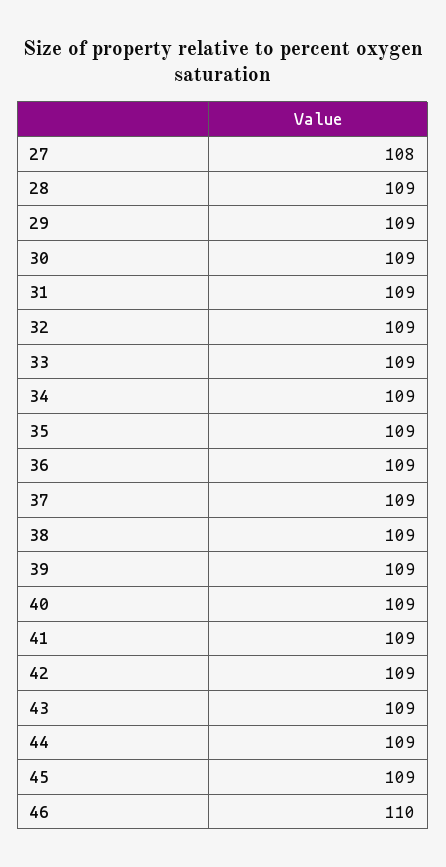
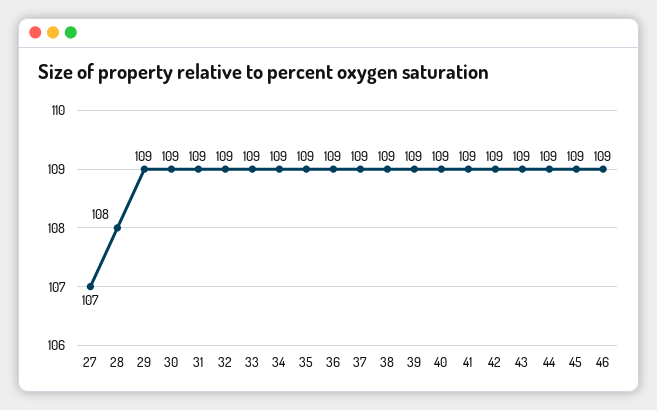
  {
-   "27": 108,
+   "27": 107,
-   "28": 109,
+   "28": 108,
    "29": 109,
    "30": 109,
    "31": 109,
    "32": 109,
    "33": 109,
    "34": 109,
    "35": 109,
    "36": 109,
    "37": 109,
    "38": 109,
    "39": 109,
    "40": 109,
    "41": 109,
    "42": 109,
    "43": 109,
    "44": 109,
    "45": 109,
-   "46": 110
+   "46": 109
  }

